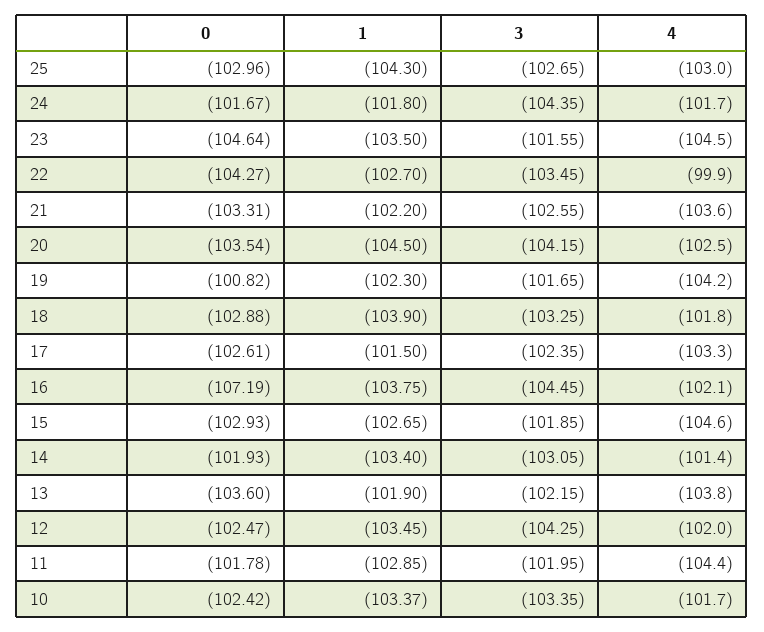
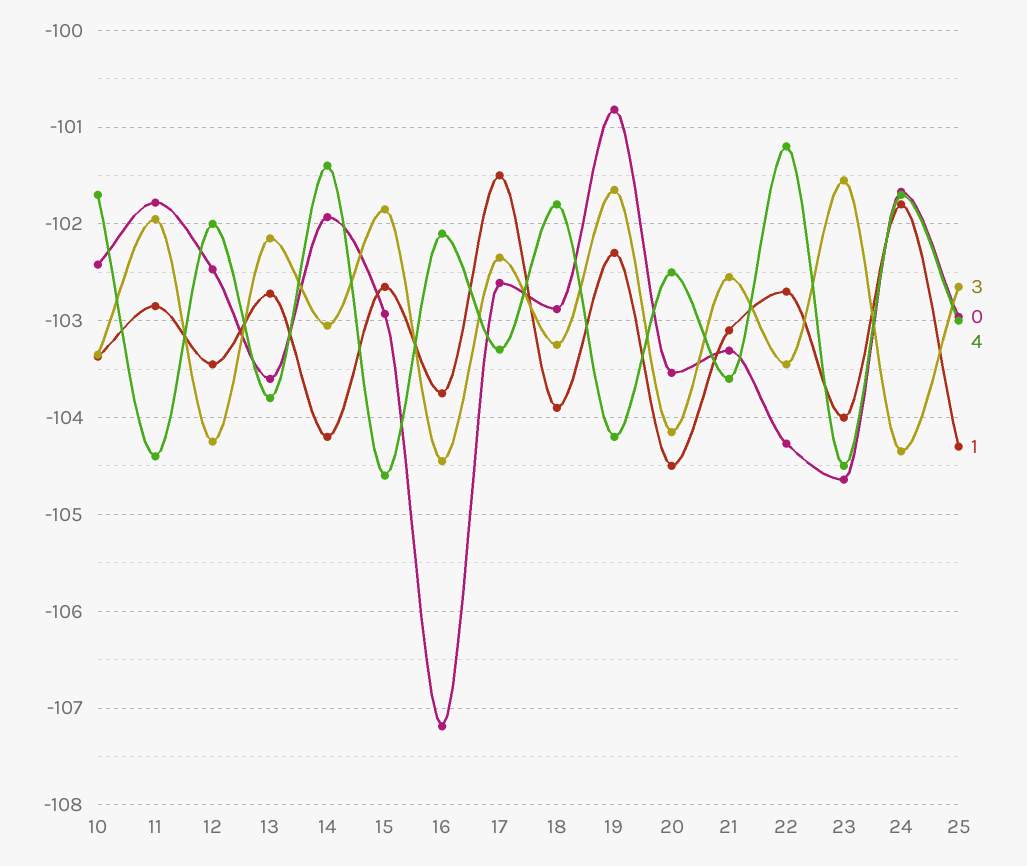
  {
    "0": {
      "25": -102.96,
      "24": -101.67,
      "23": -104.64,
      "22": -104.27,
      "21": -103.31,
      "20": -103.54,
      "19": -100.82,
      "18": -102.88,
      "17": -102.61,
      "16": -107.19,
      "15": -102.93,
      "14": -101.93,
      "13": -103.6,
      "12": -102.47,
      "11": -101.78,
      "10": -102.42
    },
    "1": {
      "25": -104.3,
      "24": -101.8,
-     "23": -103.5,
+     "23": -104,
      "22": -102.7,
-     "21": -102.2,
+     "21": -103.1,
      "20": -104.5,
      "19": -102.3,
      "18": -103.9,
      "17": -101.5,
      "16": -103.75,
      "15": -102.65,
-     "14": -103.4,
+     "14": -104.2,
-     "13": -101.9,
+     "13": -102.7,
      "12": -103.45,
      "11": -102.85,
      "10": -103.37
    },
    "3": {
      "25": -102.65,
      "24": -104.35,
      "23": -101.55,
      "22": -103.45,
      "21": -102.55,
      "20": -104.15,
      "19": -101.65,
      "18": -103.25,
      "17": -102.35,
      "16": -104.45,
      "15": -101.85,
      "14": -103.05,
      "13": -102.15,
      "12": -104.25,
      "11": -101.95,
      "10": -103.35
    },
    "4": {
      "25": -103,
      "24": -101.7,
      "23": -104.5,
-     "22": -99.9,
+     "22": -101.2,
      "21": -103.6,
      "20": -102.5,
      "19": -104.2,
      "18": -101.8,
      "17": -103.3,
      "16": -102.1,
      "15": -104.6,
      "14": -101.4,
      "13": -103.8,
      "12": -102,
      "11": -104.4,
      "10": -101.7
    }
  }

